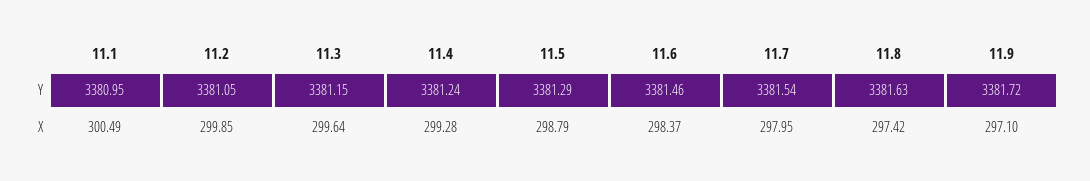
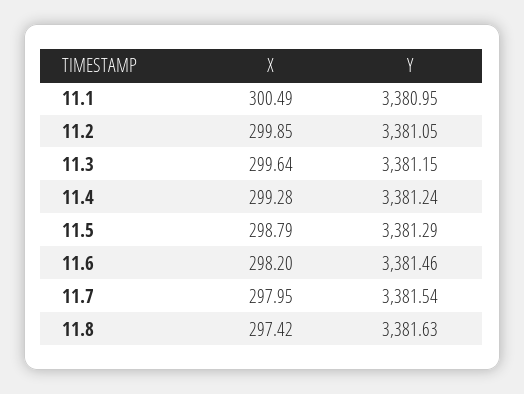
  {
    "11.1": {
      "Y": 3380.95,
      "X": 300.49
    },
    "11.2": {
      "Y": 3381.05,
      "X": 299.85
    },
    "11.3": {
      "Y": 3381.15,
      "X": 299.64
    },
    "11.4": {
      "Y": 3381.24,
      "X": 299.28
    },
    "11.5": {
      "Y": 3381.29,
      "X": 298.79
    },
    "11.6": {
      "Y": 3381.46,
-     "X": 298.37
+     "X": 298.2
    },
    "11.7": {
      "Y": 3381.54,
      "X": 297.95
    },
    "11.8": {
      "Y": 3381.63,
      "X": 297.42
-   },
+   }
-   "11.9": {
-     "Y": 3381.72,
-     "X": 297.1
-   }
  }

